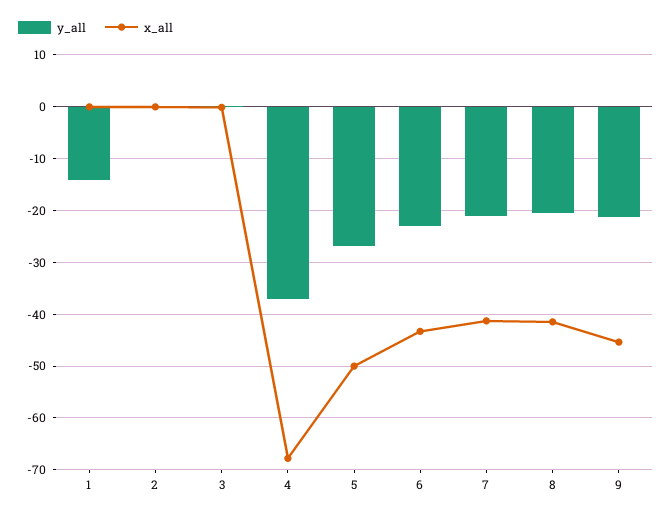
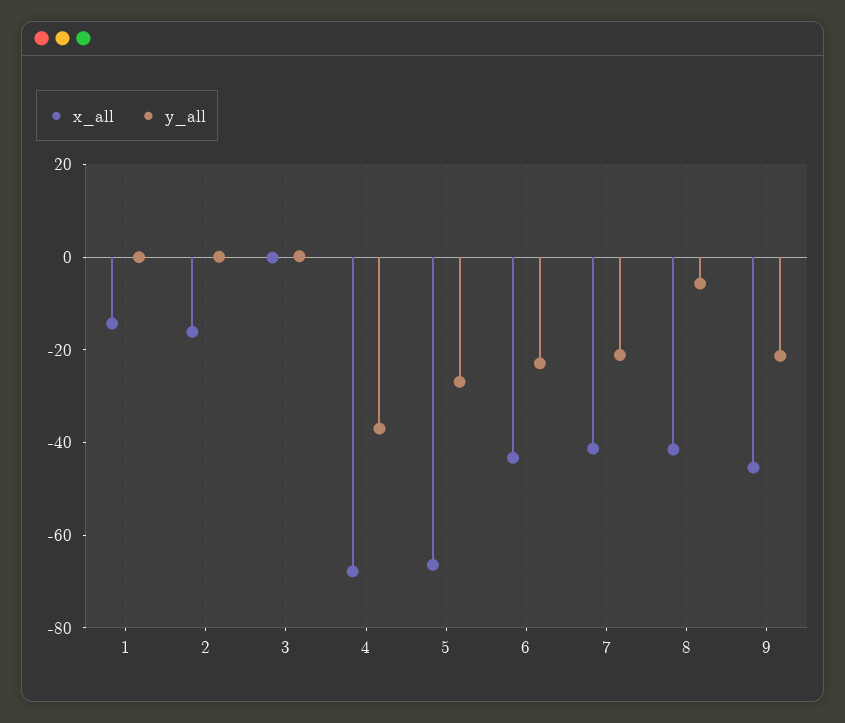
  {
    "y_all": {
-     "1": -14,
+     "1": 0,
      "2": 0,
      "3": 0,
      "4": -38,
      "5": -26,
      "6": -22,
      "7": -22,
-     "8": -20,
+     "8": -5,
      "9": -22
    },
    "x_all": {
-     "1": 0,
+     "1": -15,
-     "2": 0,
+     "2": -15,
      "3": 0,
      "4": -68,
-     "5": -50,
+     "5": -65,
      "6": -44,
      "7": -42,
      "8": -42,
      "9": -46
    }
  }

